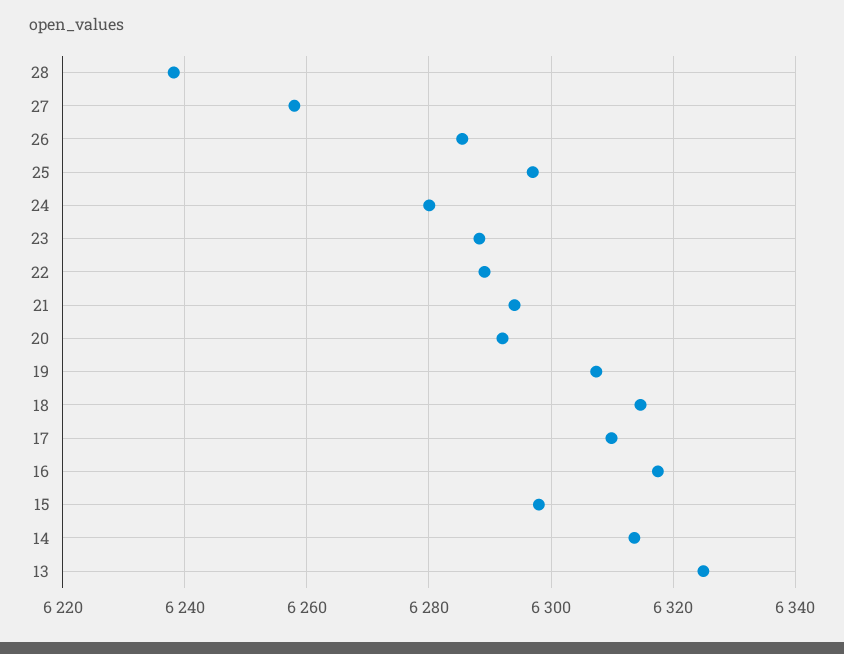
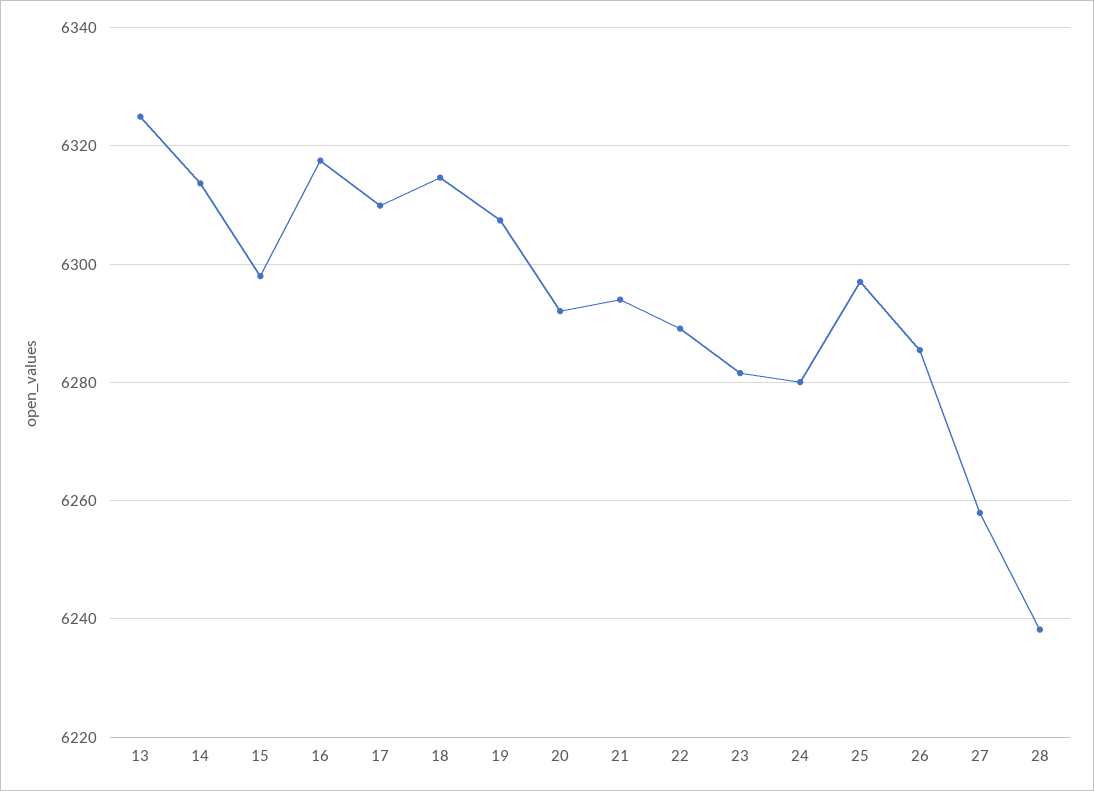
  {
    "28": 6238,
    "27": 6258,
    "26": 6286,
    "25": 6298,
    "24": 6280,
-   "23": 6288,
+   "23": 6282,
    "22": 6290,
    "21": 6294,
    "20": 6292,
    "19": 6308,
    "18": 6314,
    "17": 6310,
    "16": 6318,
    "15": 6298,
    "14": 6314,
    "13": 6324
  }

